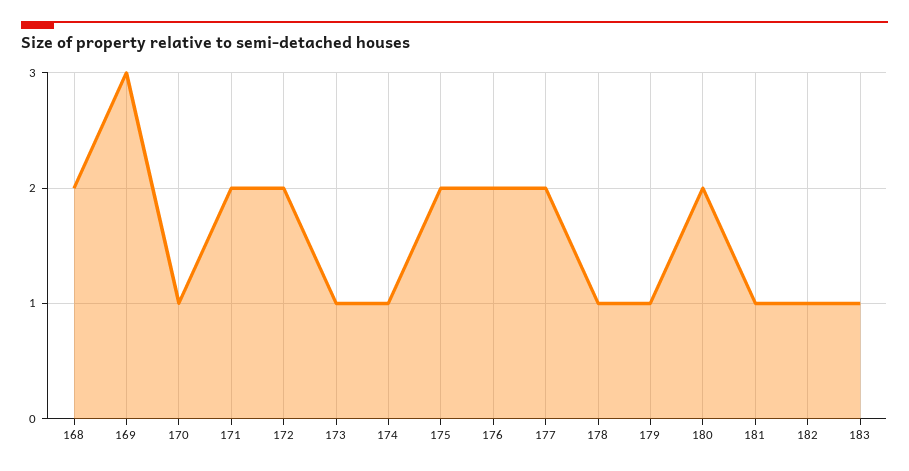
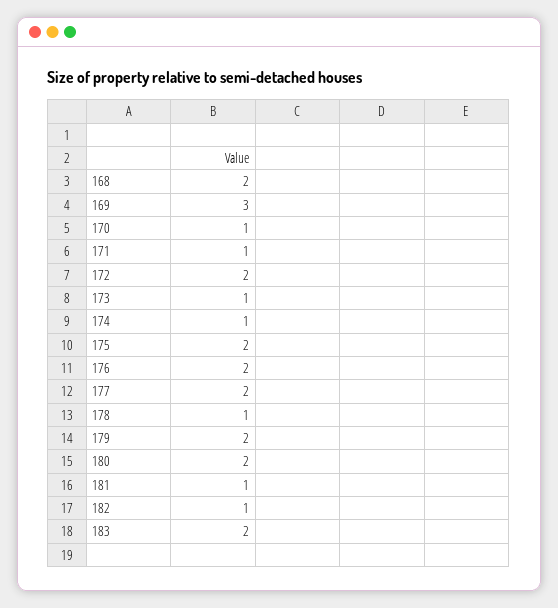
  {
    "168": 2,
    "169": 3,
    "170": 1,
-   "171": 2,
+   "171": 1,
    "172": 2,
    "173": 1,
    "174": 1,
    "175": 2,
    "176": 2,
    "177": 2,
    "178": 1,
-   "179": 1,
+   "179": 2,
    "180": 2,
    "181": 1,
    "182": 1,
-   "183": 1
+   "183": 2
  }

